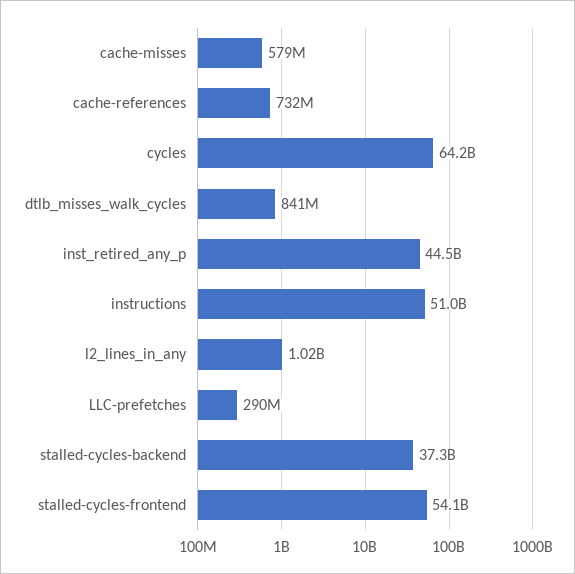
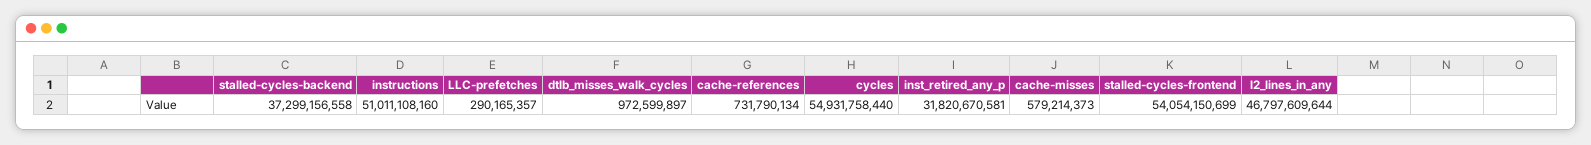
  {
    "cache-misses": 579214373,
    "cache-references": 731790134,
-   "cycles": 64200000000,
+   "cycles": 54931758440,
-   "dtlb_misses_walk_cycles": 841000000,
+   "dtlb_misses_walk_cycles": 972599897,
-   "inst_retired_any_p": 44500000000,
+   "inst_retired_any_p": 31820670581,
    "instructions": 51011108160,
-   "l2_lines_in_any": 1020000000,
+   "l2_lines_in_any": 46797609644,
    "LLC-prefetches": 290165357,
    "stalled-cycles-backend": 37299156558,
    "stalled-cycles-frontend": 54054150699
  }

